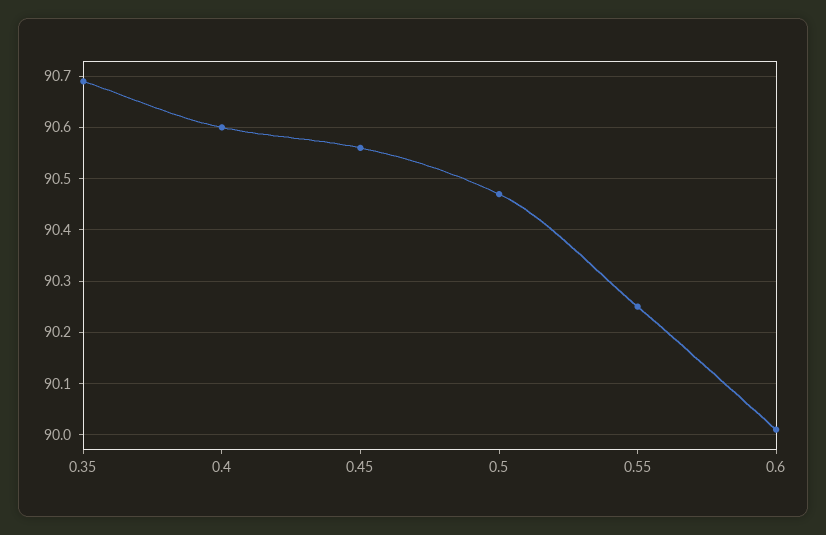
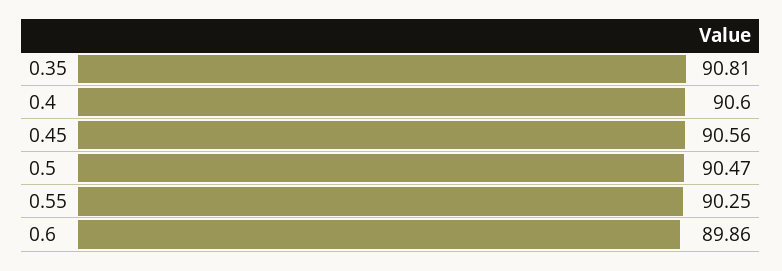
  {
-   "0.35": 90.7,
+   "0.35": 90.81,
    "0.4": 90.6,
    "0.45": 90.56,
    "0.5": 90.47,
    "0.55": 90.25,
-   "0.6": 90
+   "0.6": 89.86
  }

